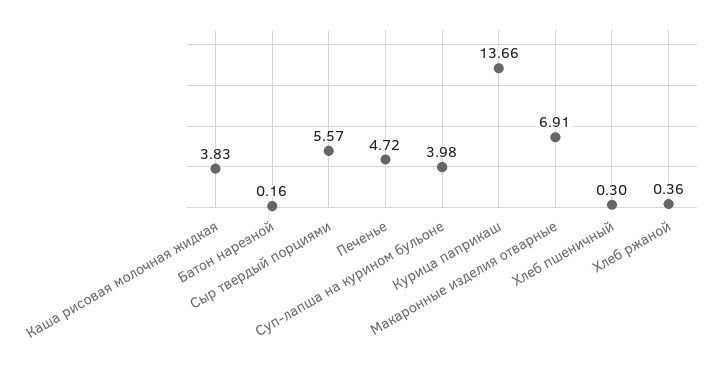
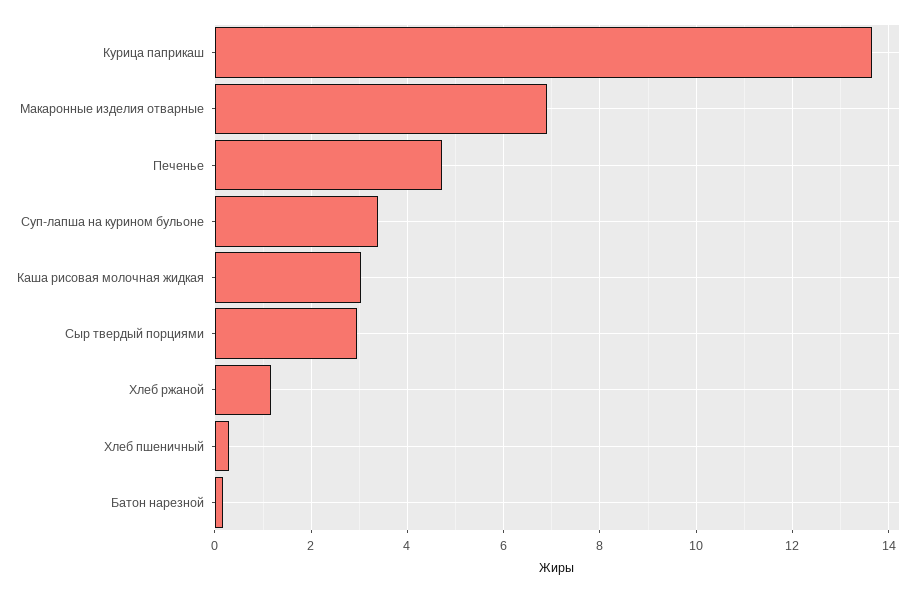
  {
-   "Каша рисовая молочная жидкая": 3.83,
+   "Каша рисовая молочная жидкая": 3,
    "Батон нарезной": 0.16,
-   "Сыр твердый порциями": 5.57,
+   "Сыр твердый порциями": 3,
    "Печенье": 4.72,
-   "Суп-лапша на курином бульоне": 3.98,
+   "Суп-лапша на курином бульоне": 3.4,
    "Курица паприкаш": 13.66,
    "Макаронные изделия отварные": 6.91,
    "Хлеб пшеничный": 0.3,
-   "Хлеб ржаной": 0.36
+   "Хлеб ржаной": 1.2
  }

